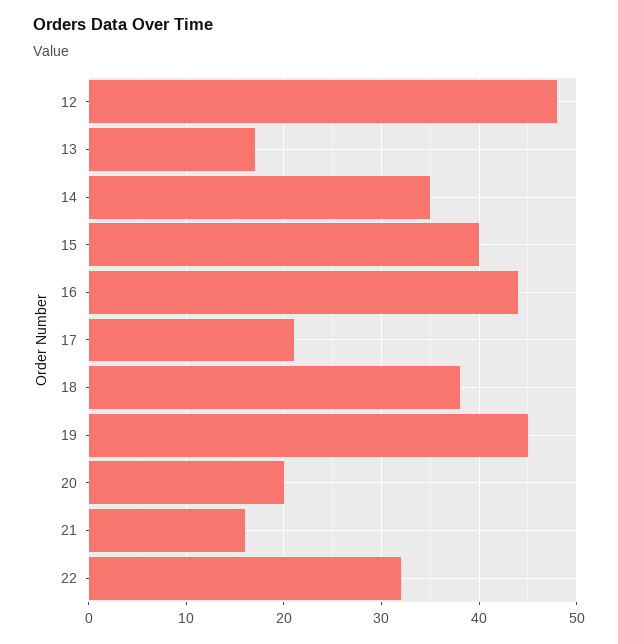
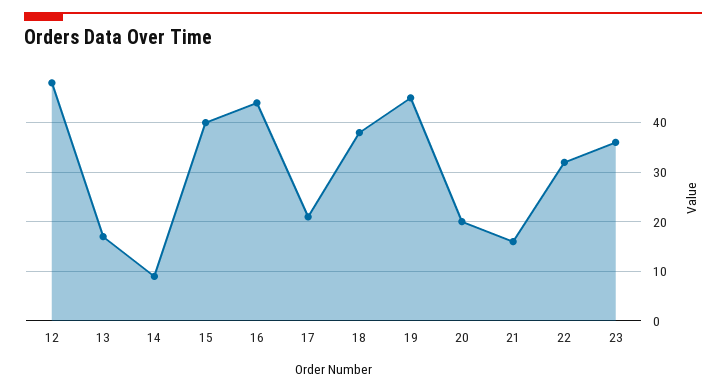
  {
    "12": 48,
    "13": 17,
-   "14": 35,
+   "14": 10,
    "15": 40,
    "16": 44,
    "17": 21,
    "18": 38,
    "19": 45,
    "20": 20,
    "21": 16,
-   "22": 32
+   "22": 32,
+   "23": 35
  }

